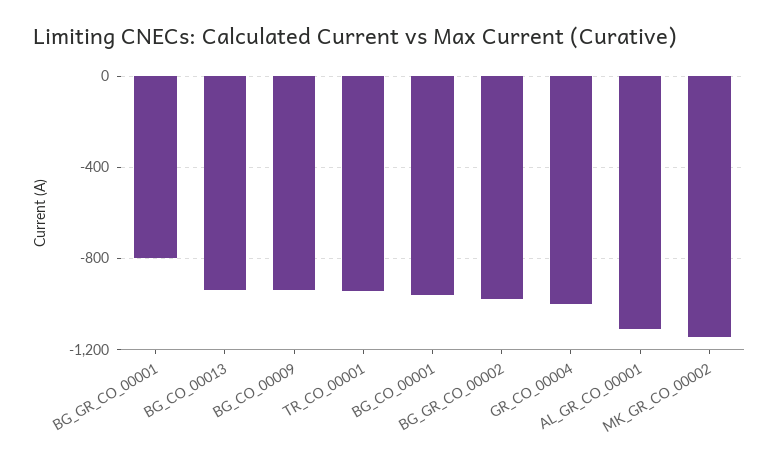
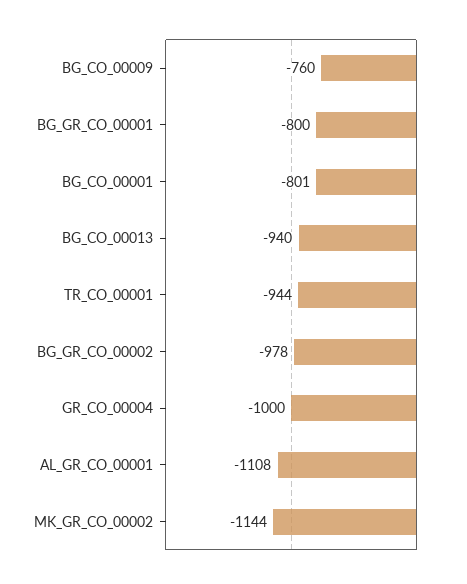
  {
    "BG_GR_CO_00001": -800,
    "BG_CO_00013": -940,
-   "BG_CO_00009": -950,
+   "BG_CO_00009": -760,
    "TR_CO_00001": -944,
-   "BG_CO_00001": -950,
+   "BG_CO_00001": -801,
    "BG_GR_CO_00002": -978,
    "GR_CO_00004": -1000,
    "AL_GR_CO_00001": -1108,
    "MK_GR_CO_00002": -1144
  }

